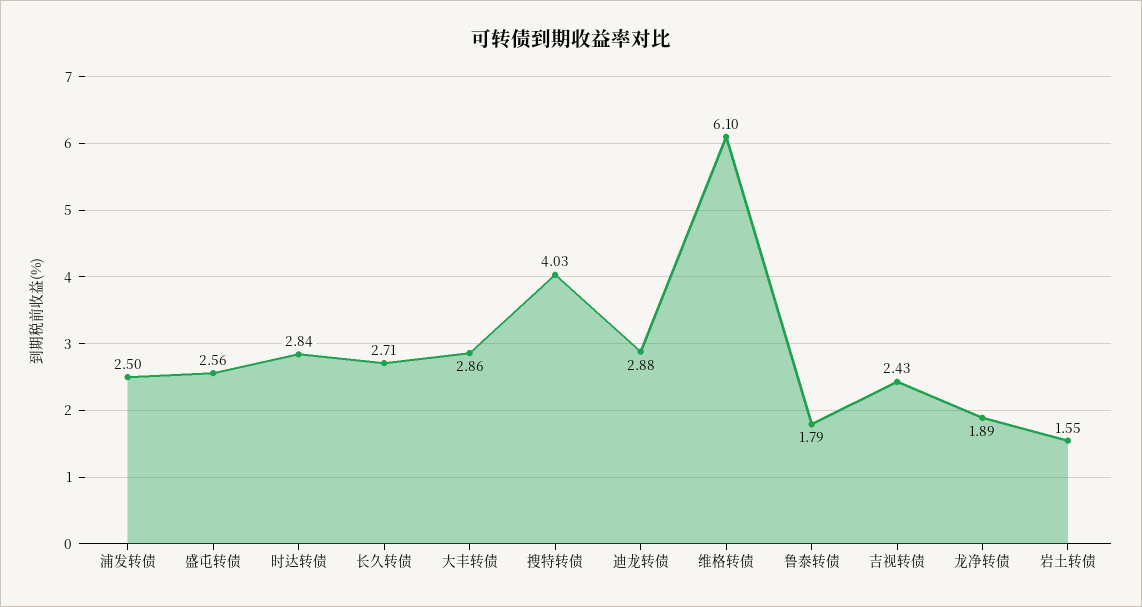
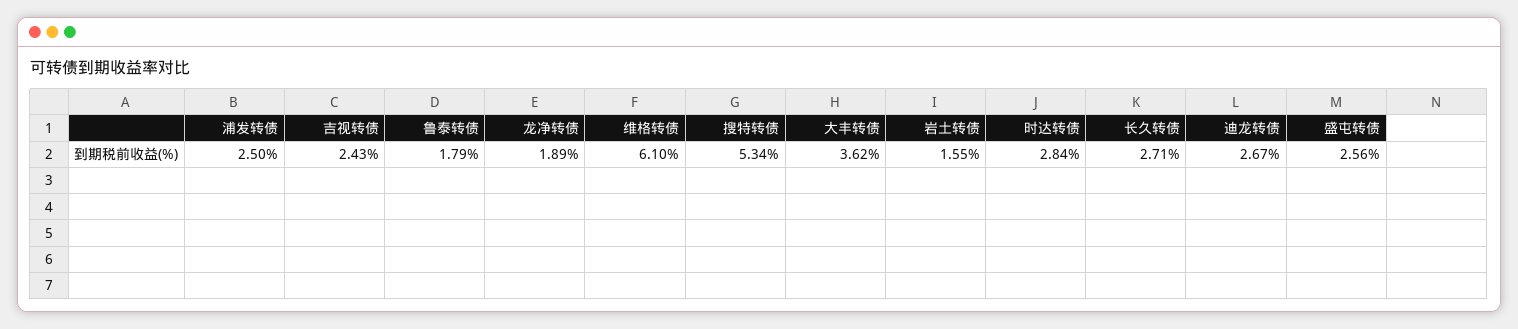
  {
    "浦发转债": 2.5,
    "盛屯转债": 2.56,
    "时达转债": 2.84,
    "长久转债": 2.71,
-   "大丰转债": 2.86,
+   "大丰转债": 3.62,
-   "搜特转债": 4.03,
+   "搜特转债": 5.34,
-   "迪龙转债": 2.88,
+   "迪龙转债": 2.67,
    "维格转债": 6.1,
    "鲁泰转债": 1.79,
    "吉视转债": 2.43,
    "龙净转债": 1.89,
    "岩土转债": 1.55
  }

